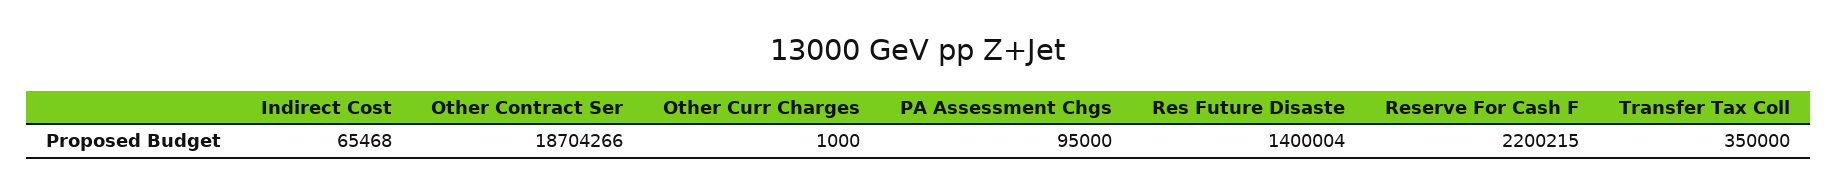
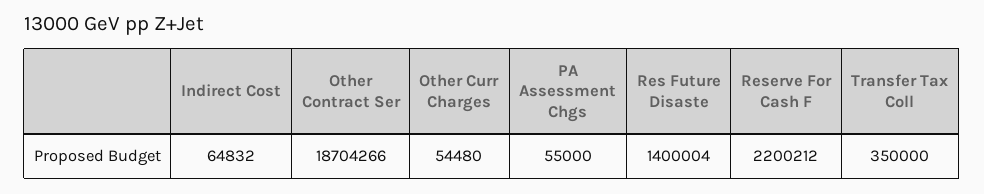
  {
-   "Indirect Cost": 65468,
+   "Indirect Cost": 64832,
    "Other Contract Ser": 18704266,
-   "Other Curr Charges": 1000,
+   "Other Curr Charges": 54480,
-   "PA Assessment Chgs": 95000,
+   "PA Assessment Chgs": 55000,
    "Res Future Disaste": 1400004,
-   "Reserve For Cash F": 2200215,
+   "Reserve For Cash F": 2200212,
    "Transfer Tax Coll": 350000
  }

